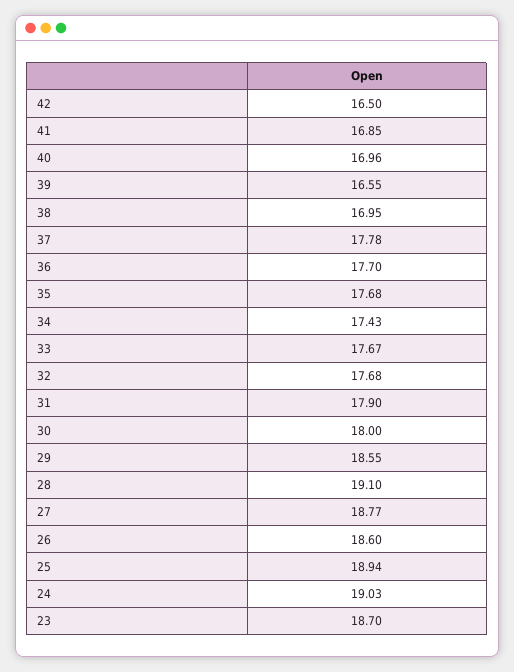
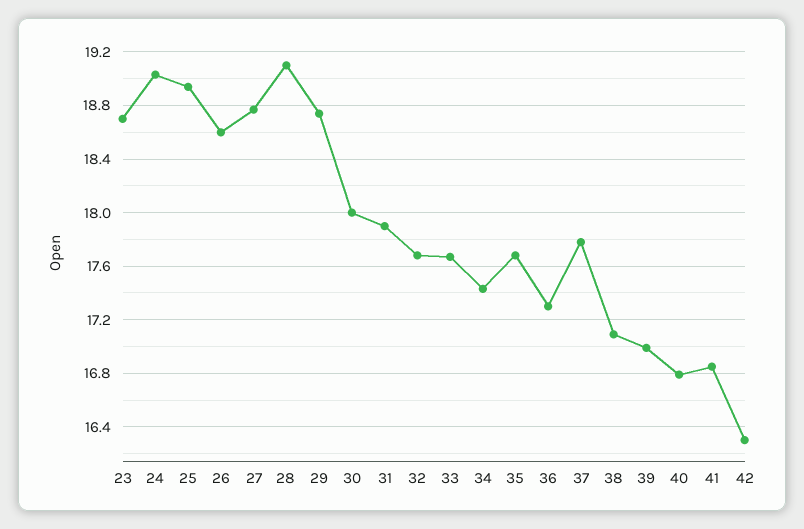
  {
-   "42": 16.5,
+   "42": 16.3,
    "41": 16.85,
-   "40": 16.96,
+   "40": 16.8,
-   "39": 16.55,
+   "39": 17,
-   "38": 16.95,
+   "38": 17.1,
    "37": 17.78,
-   "36": 17.7,
+   "36": 17.3,
    "35": 17.68,
    "34": 17.43,
    "33": 17.67,
    "32": 17.68,
    "31": 17.9,
    "30": 18,
-   "29": 18.55,
+   "29": 18.75,
    "28": 19.1,
    "27": 18.77,
    "26": 18.6,
    "25": 18.94,
    "24": 19.03,
    "23": 18.7
  }

